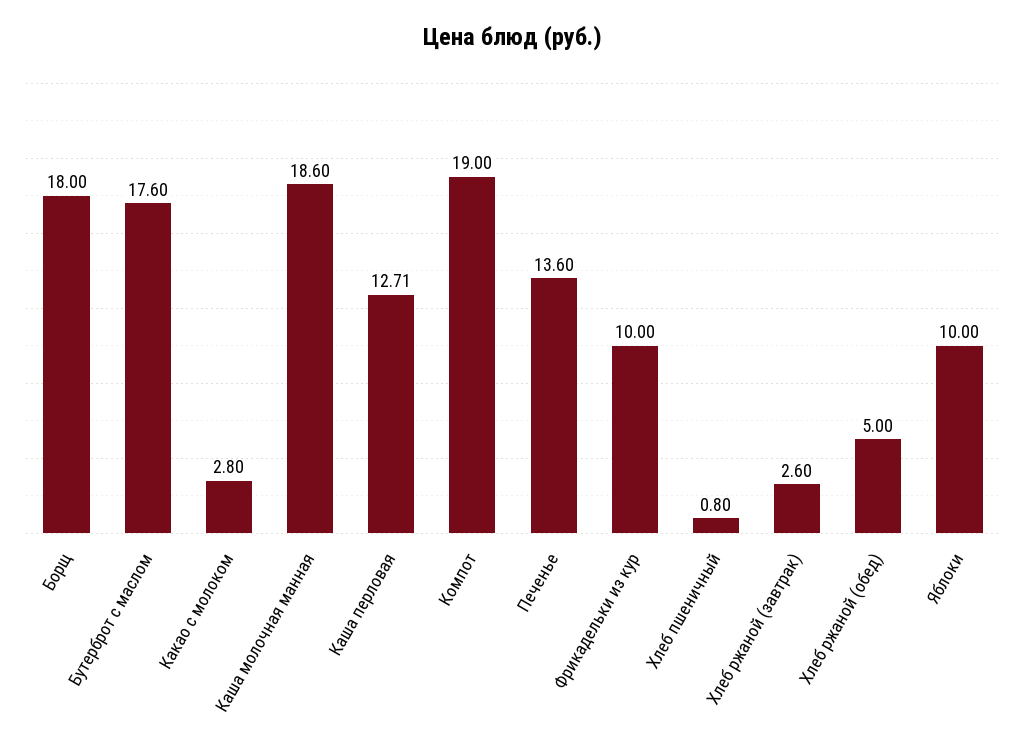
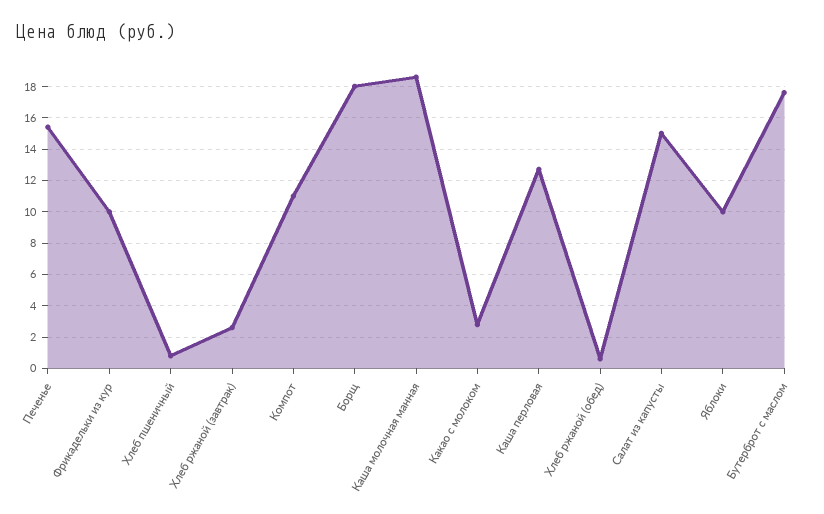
  {
    "Борщ": 18,
    "Бутерброт с маслом": 17.6,
    "Какао с молоком": 2.8,
    "Каша молочная манная": 18.6,
    "Каша перловая": 12.71,
-   "Компот": 19,
+   "Компот": 11,
-   "Печенье": 13.6,
+   "Печенье": 15.5,
    "Фрикадельки из кур": 10,
    "Хлеб пшеничный": 0.8,
    "Хлеб ржаной (завтрак)": 2.6,
-   "Хлеб ржаной (обед)": 5,
+   "Хлеб ржаной (обед)": 0.5,
-   "Яблоки": 10
+   "Яблоки": 10,
+   "Салат из капусты": 15
  }

